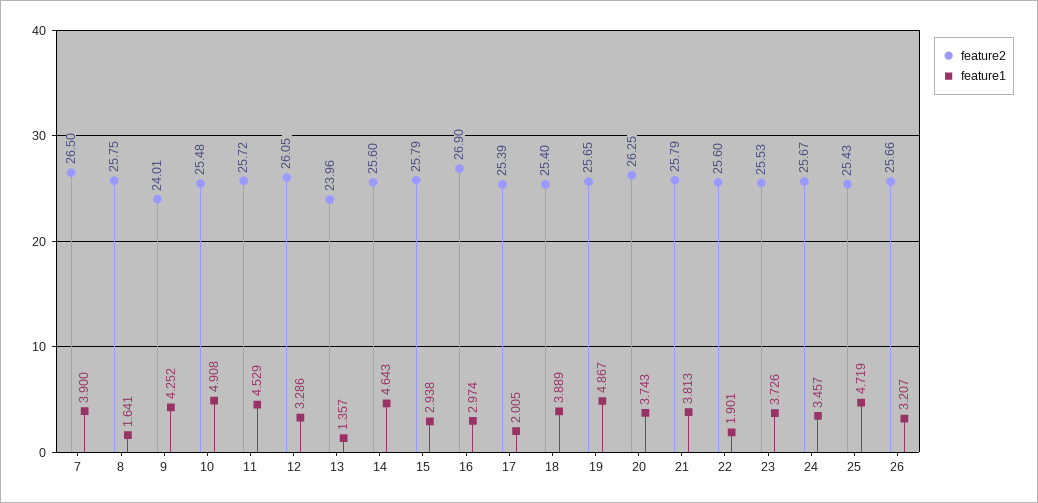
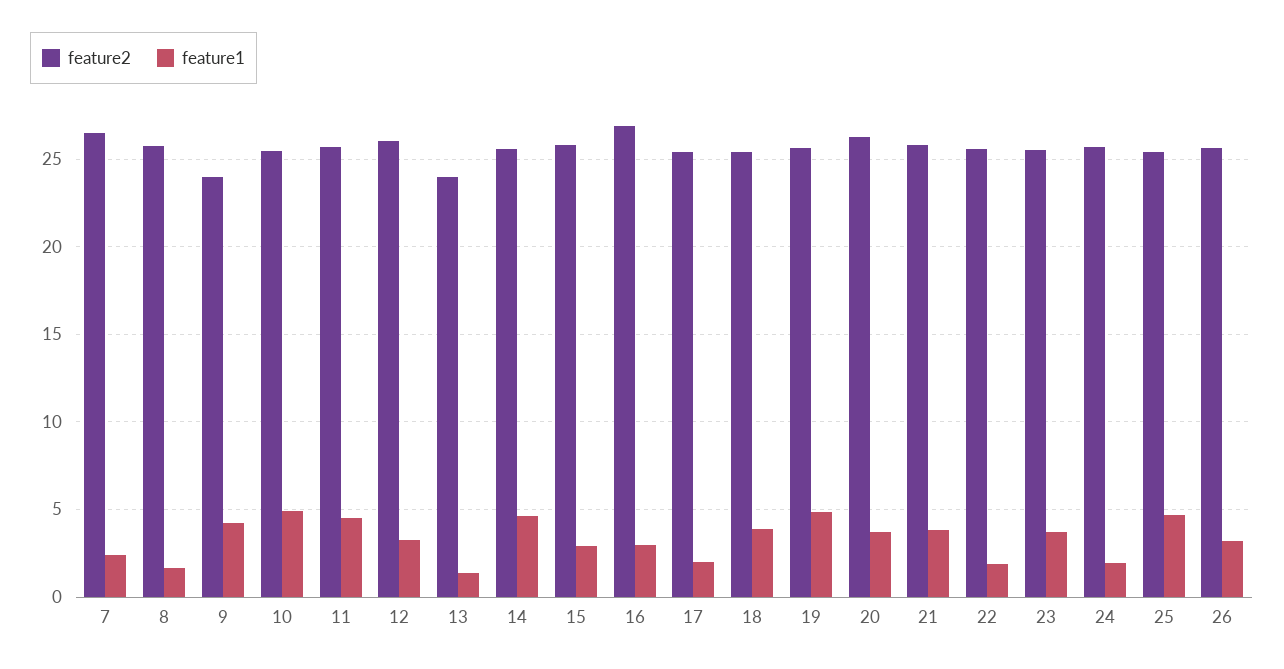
  {
    "feature2": {
      "7": 26.5,
      "8": 25.75,
      "9": 24.01,
      "10": 25.48,
      "11": 25.72,
      "12": 26.05,
      "13": 23.96,
      "14": 25.6,
      "15": 25.79,
      "16": 26.9,
      "17": 25.39,
      "18": 25.4,
      "19": 25.65,
      "20": 26.25,
      "21": 25.79,
      "22": 25.6,
      "23": 25.53,
      "24": 25.67,
      "25": 25.43,
      "26": 25.66
    },
    "feature1": {
-     "7": 3.9,
+     "7": 2.5,
      "8": 1.641,
      "9": 4.252,
      "10": 4.908,
      "11": 4.529,
      "12": 3.286,
      "13": 1.357,
      "14": 4.643,
      "15": 2.938,
      "16": 2.974,
      "17": 2.005,
      "18": 3.889,
      "19": 4.867,
      "20": 3.743,
      "21": 3.813,
      "22": 1.901,
      "23": 3.726,
-     "24": 3.457,
+     "24": 2,
      "25": 4.719,
      "26": 3.207
    }
  }

